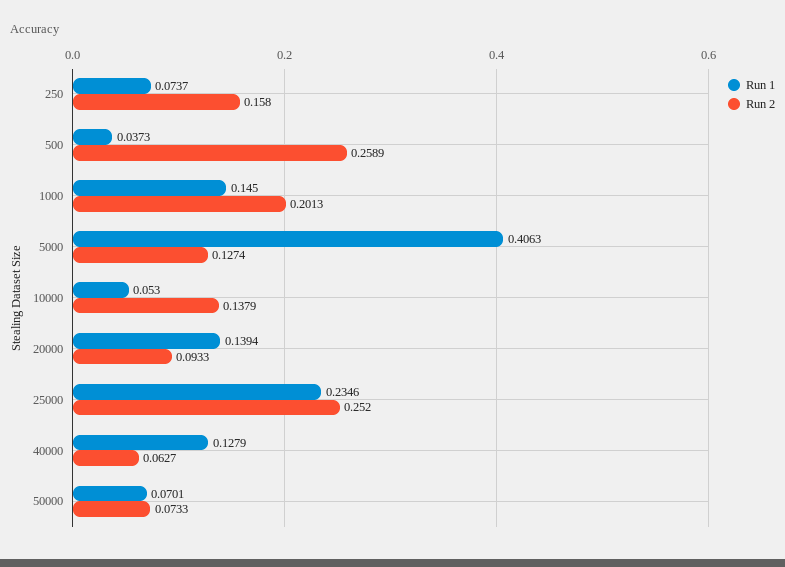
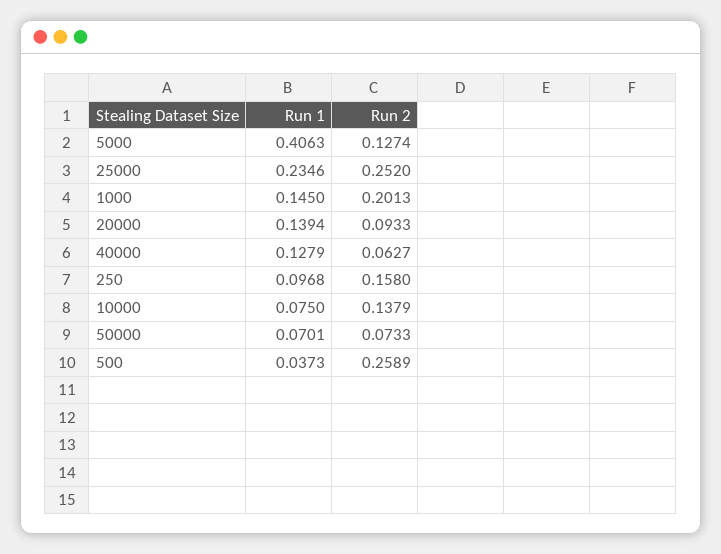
  {
    "Run 1": {
-     "250": 0.0737,
+     "250": 0.0968,
      "500": 0.0373,
      "1000": 0.145,
      "5000": 0.4063,
-     "10000": 0.053,
+     "10000": 0.075,
      "20000": 0.1394,
      "25000": 0.2346,
      "40000": 0.1279,
      "50000": 0.0701
    },
    "Run 2": {
      "250": 0.158,
      "500": 0.2589,
      "1000": 0.2013,
      "5000": 0.1274,
      "10000": 0.1379,
      "20000": 0.0933,
      "25000": 0.252,
      "40000": 0.0627,
      "50000": 0.0733
    }
  }

